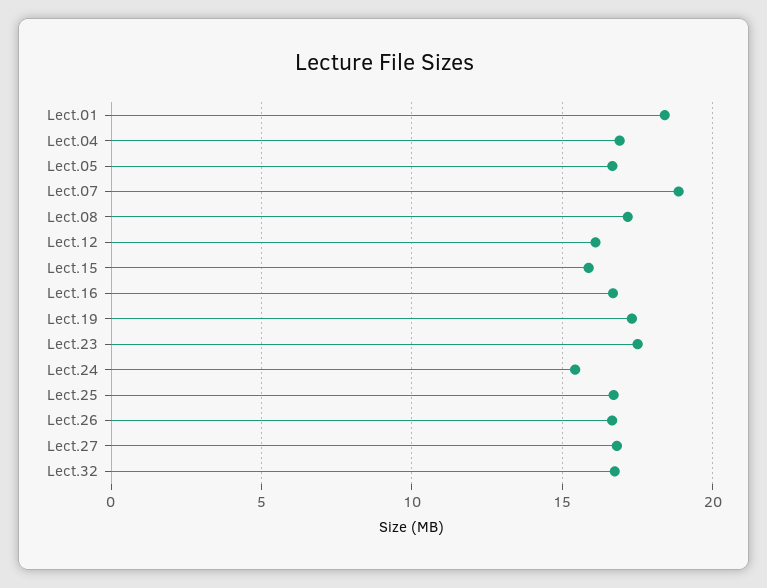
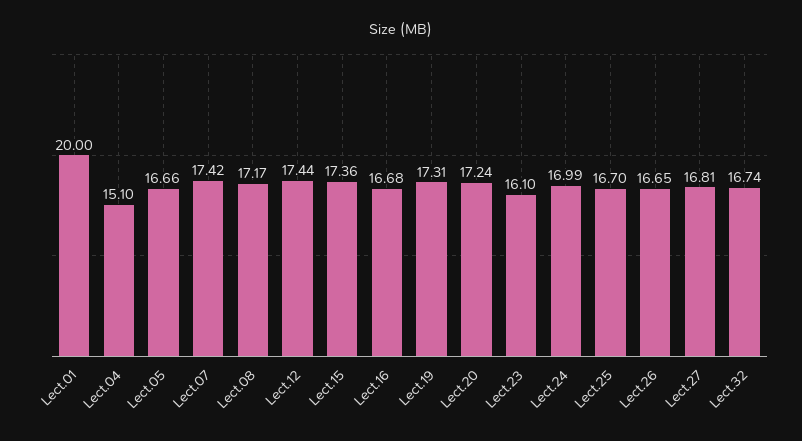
  {
-   "Lect.01": 18.5,
+   "Lect.01": 20,
-   "Lect.04": 17,
+   "Lect.04": 15.1,
    "Lect.05": 16.66,
-   "Lect.07": 19,
+   "Lect.07": 17.42,
    "Lect.08": 17.17,
-   "Lect.12": 16,
+   "Lect.12": 17.44,
-   "Lect.15": 16,
+   "Lect.15": 17.36,
    "Lect.16": 16.68,
    "Lect.19": 17.31,
-   "Lect.23": 17.5,
+   "Lect.23": 16.1,
-   "Lect.24": 15.5,
+   "Lect.24": 16.99,
    "Lect.25": 16.7,
    "Lect.26": 16.65,
    "Lect.27": 16.81,
-   "Lect.32": 16.74
+   "Lect.32": 16.74,
+   "Lect.20": 17.24
  }

